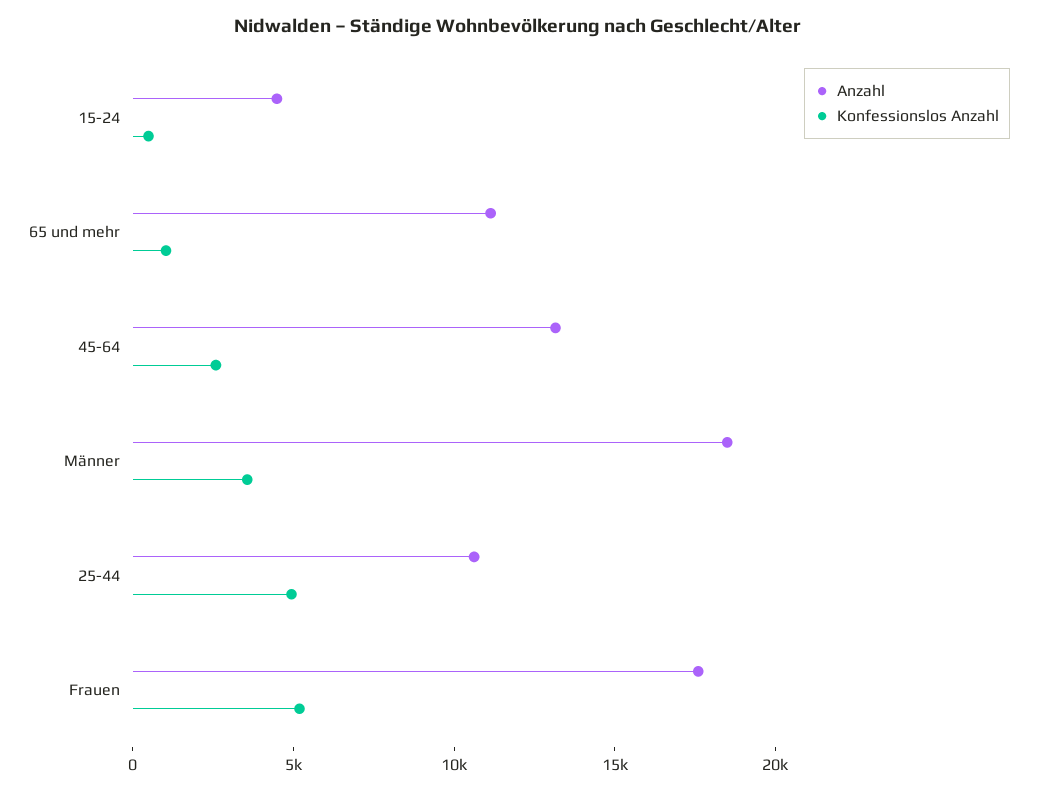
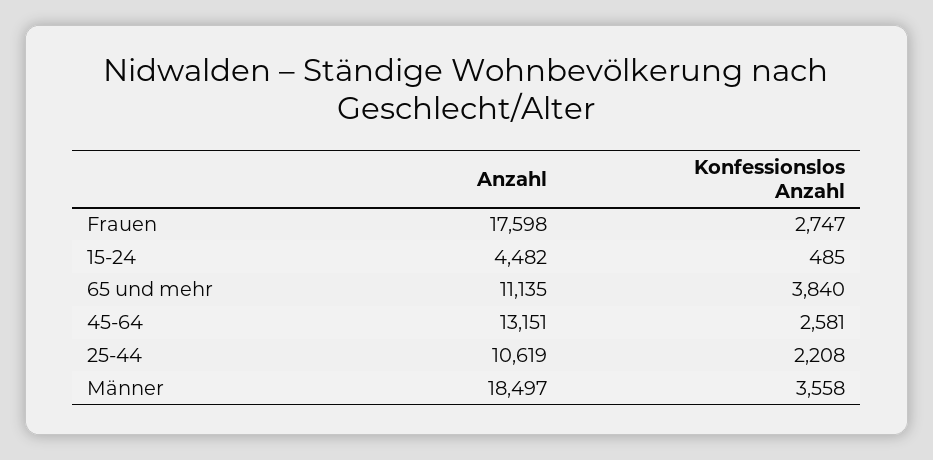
  {
    "Anzahl": {
      "15-24": 4482,
      "65 und mehr": 11135,
      "45-64": 13151,
      "Männer": 18497,
      "25-44": 10619,
      "Frauen": 17598
    },
    "Konfessionslos Anzahl": {
      "15-24": 485,
-     "65 und mehr": 1000,
+     "65 und mehr": 3840,
      "45-64": 2581,
      "Männer": 3558,
-     "25-44": 5000,
+     "25-44": 2208,
-     "Frauen": 5000
+     "Frauen": 2747
    }
  }

